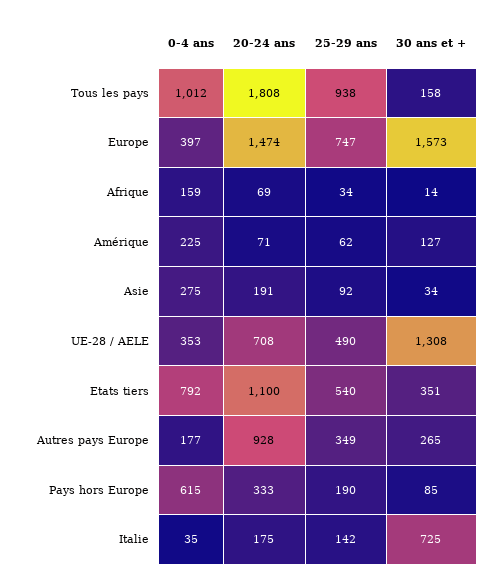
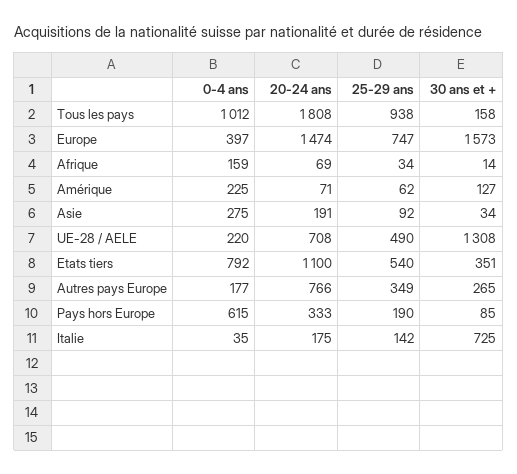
  {
    "0-4 ans": {
      "Tous les pays": 1012,
      "Europe": 397,
      "Afrique": 159,
      "Amérique": 225,
      "Asie": 275,
-     "UE-28 / AELE": 353,
+     "UE-28 / AELE": 220,
      "Etats tiers": 792,
      "Autres pays Europe": 177,
      "Pays hors Europe": 615,
      "Italie": 35
    },
    "20-24 ans": {
      "Tous les pays": 1808,
      "Europe": 1474,
      "Afrique": 69,
      "Amérique": 71,
      "Asie": 191,
      "UE-28 / AELE": 708,
      "Etats tiers": 1100,
-     "Autres pays Europe": 928,
+     "Autres pays Europe": 766,
      "Pays hors Europe": 333,
      "Italie": 175
    },
    "25-29 ans": {
      "Tous les pays": 938,
      "Europe": 747,
      "Afrique": 34,
      "Amérique": 62,
      "Asie": 92,
      "UE-28 / AELE": 490,
      "Etats tiers": 540,
      "Autres pays Europe": 349,
      "Pays hors Europe": 190,
      "Italie": 142
    },
    "30 ans et +": {
      "Tous les pays": 158,
      "Europe": 1573,
      "Afrique": 14,
      "Amérique": 127,
      "Asie": 34,
      "UE-28 / AELE": 1308,
      "Etats tiers": 351,
      "Autres pays Europe": 265,
      "Pays hors Europe": 85,
      "Italie": 725
    }
  }

